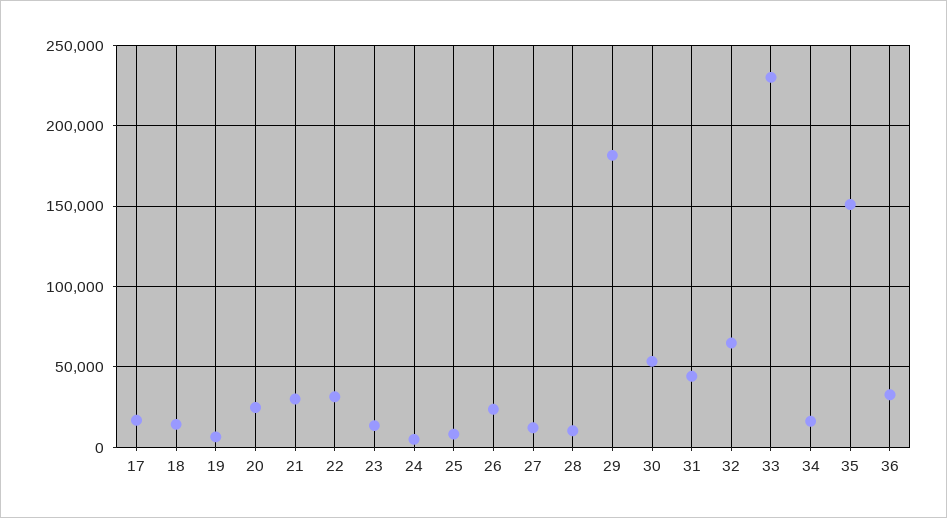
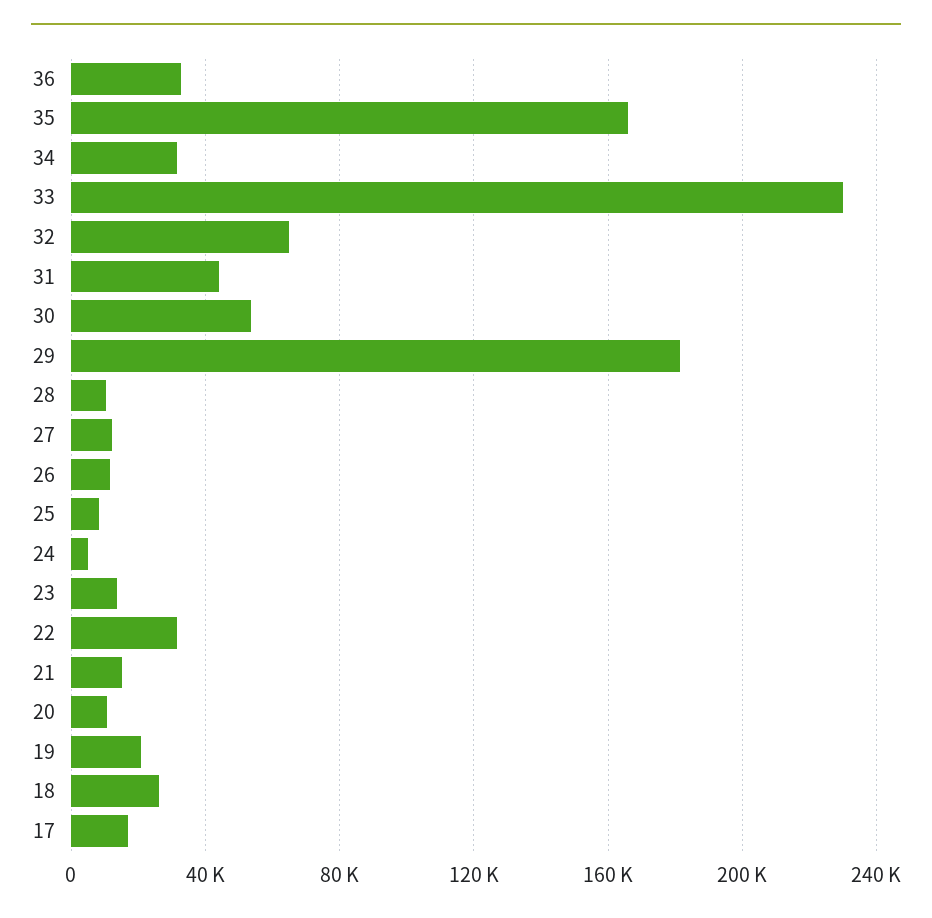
  {
    "17": 15000,
-   "18": 15000,
+   "18": 25000,
-   "19": 5000,
+   "19": 20000,
-   "20": 25000,
+   "20": 10000,
-   "21": 30000,
+   "21": 15000,
    "22": 30000,
    "23": 15000,
    "24": 5000,
    "25": 10000,
-   "26": 25000,
+   "26": 10000,
    "27": 10000,
    "28": 10000,
    "29": 180000,
    "30": 55000,
    "31": 45000,
    "32": 65000,
    "33": 230000,
-   "34": 15000,
+   "34": 30000,
-   "35": 150000,
+   "35": 165000,
    "36": 35000
  }

